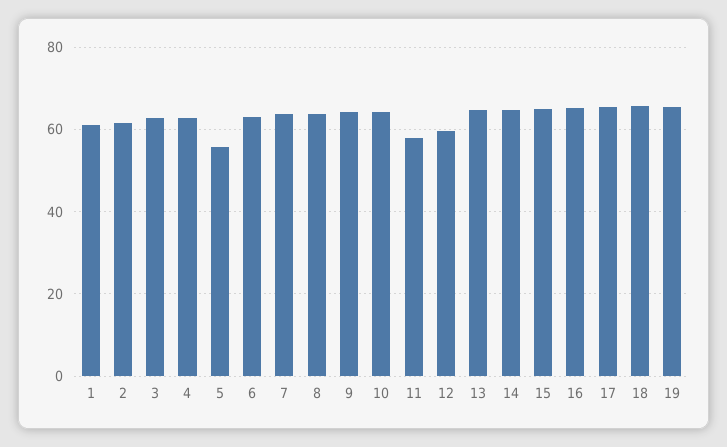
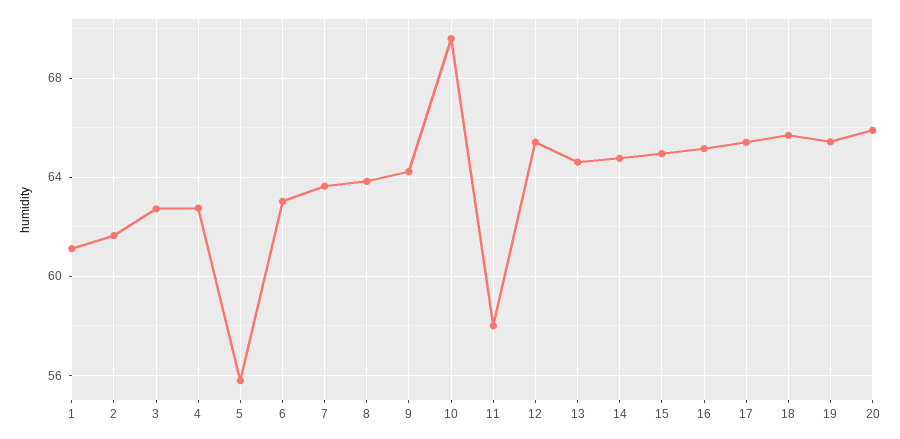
  {
    "1": 61,
    "2": 61.5,
    "3": 62.5,
    "4": 63,
    "5": 56,
    "6": 63,
    "7": 63.5,
    "8": 64,
    "9": 64,
-   "10": 64,
+   "10": 69.5,
    "11": 58,
-   "12": 60,
+   "12": 65.5,
    "13": 64.5,
    "14": 65,
    "15": 65,
    "16": 65,
    "17": 65.5,
    "18": 65.5,
-   "19": 65.5
+   "19": 65.5,
+   "20": 66
  }

